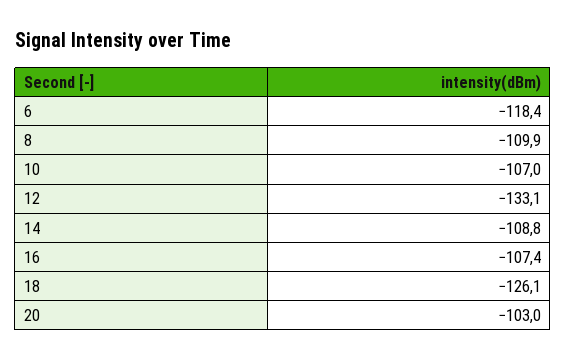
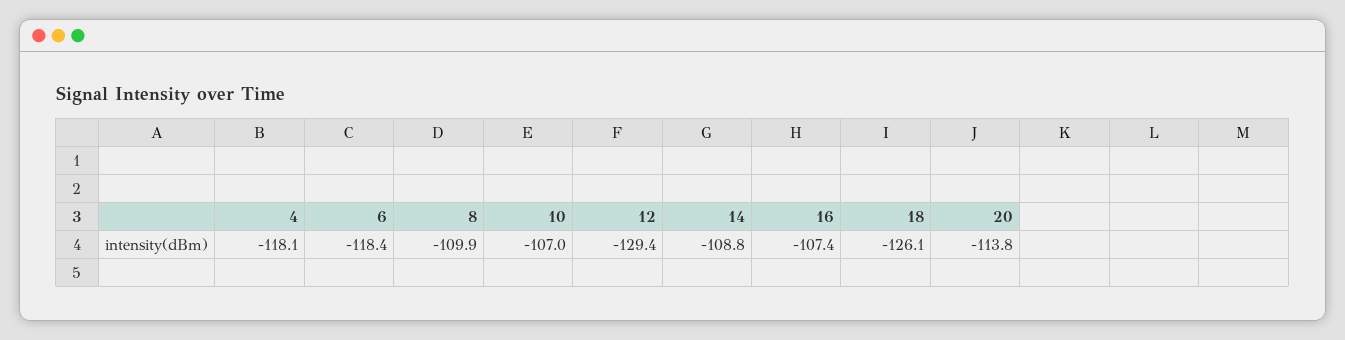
  {
    "6": -118.4,
    "8": -109.9,
    "10": -107,
-   "12": -133.1,
+   "12": -129.4,
    "14": -108.8,
    "16": -107.4,
    "18": -126.1,
-   "20": -103
+   "20": -113.8,
+   "4": -118.1
  }

